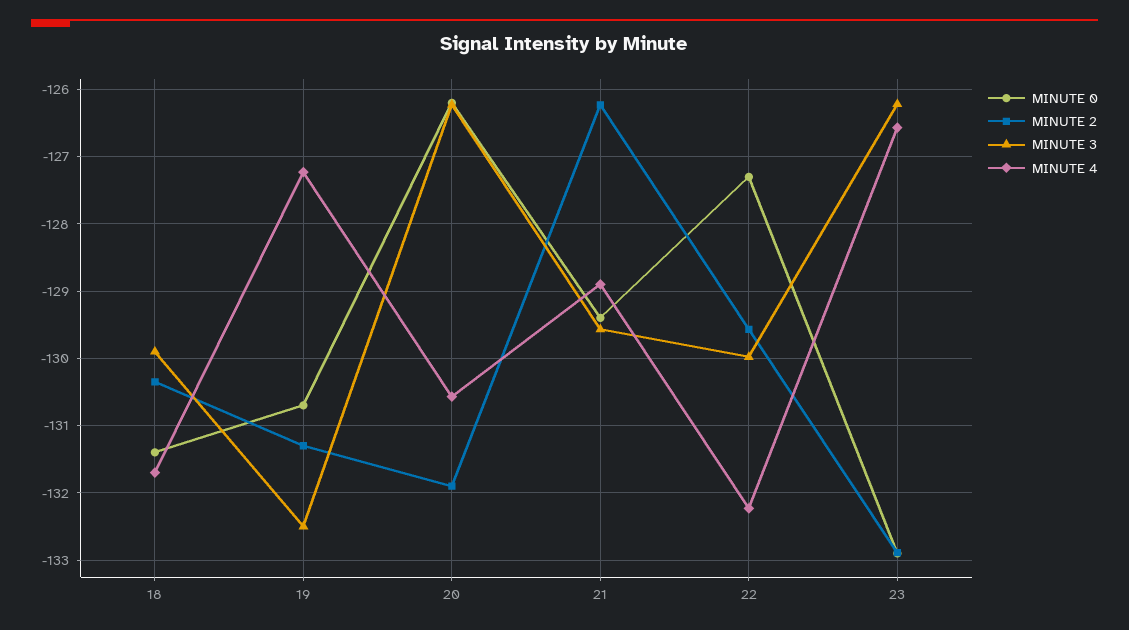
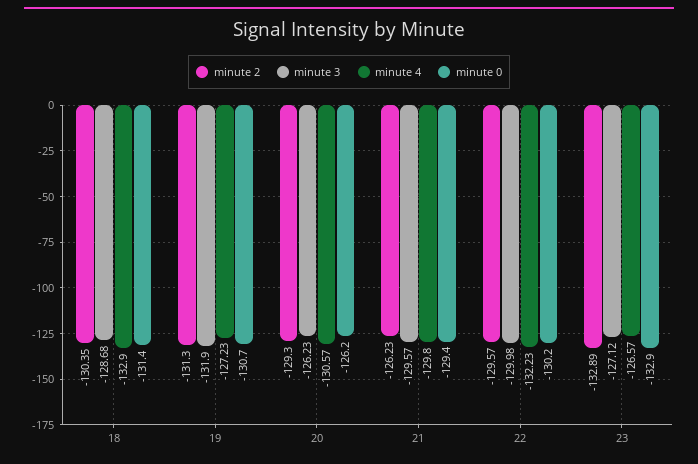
  {
    "MINUTE 0": {
      "18": -131.4,
      "19": -130.7,
      "20": -126.2,
      "21": -129.4,
-     "22": -127.3,
+     "22": -130.2,
      "23": -132.9
    },
    "MINUTE 2": {
      "18": -130.35,
      "19": -131.3,
-     "20": -131.9,
+     "20": -129.3,
      "21": -126.23,
      "22": -129.57,
      "23": -132.89
    },
    "MINUTE 3": {
-     "18": -129.9,
+     "18": -128.68,
-     "19": -132.5,
+     "19": -131.9,
      "20": -126.23,
      "21": -129.57,
      "22": -129.98,
-     "23": -126.2
+     "23": -127.12
    },
    "MINUTE 4": {
-     "18": -131.7,
+     "18": -132.9,
      "19": -127.23,
      "20": -130.57,
-     "21": -128.9,
+     "21": -129.8,
      "22": -132.23,
      "23": -126.57
    }
  }

